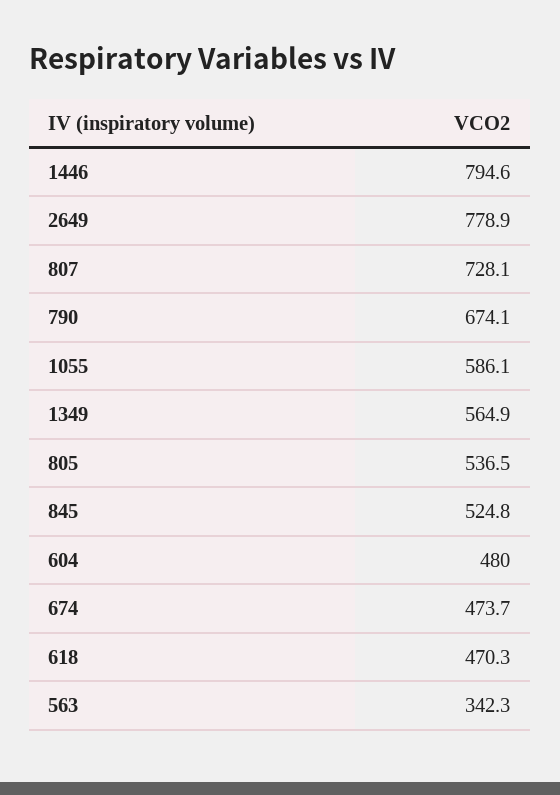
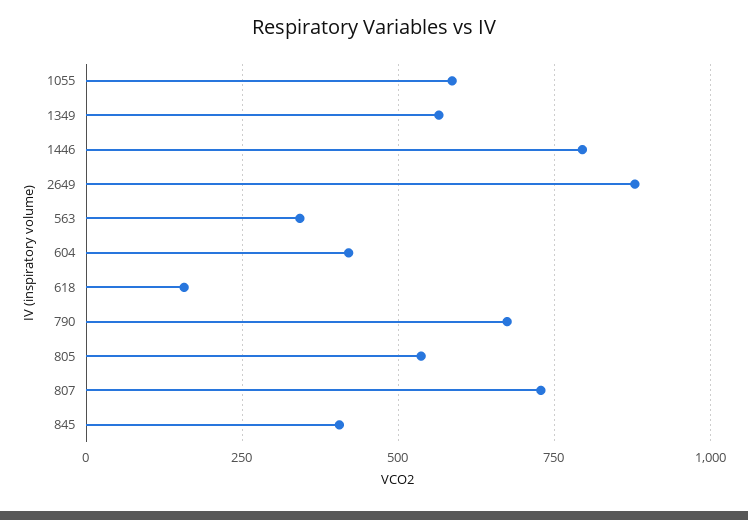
  {
    "1446": 794.6,
-   "2649": 778.9,
+   "2649": 875,
    "807": 728.1,
    "790": 674.1,
    "1055": 586.1,
    "1349": 564.9,
    "805": 536.5,
-   "845": 524.8,
+   "845": 400,
-   "604": 480,
+   "604": 425,
-   "674": 473.7,
-   "618": 470.3,
+   "618": 150,
    "563": 342.3
  }

